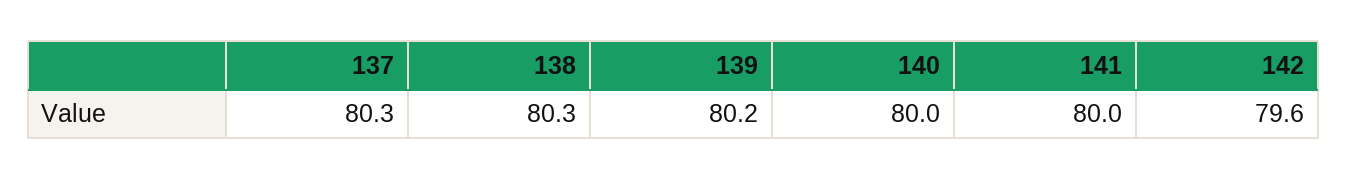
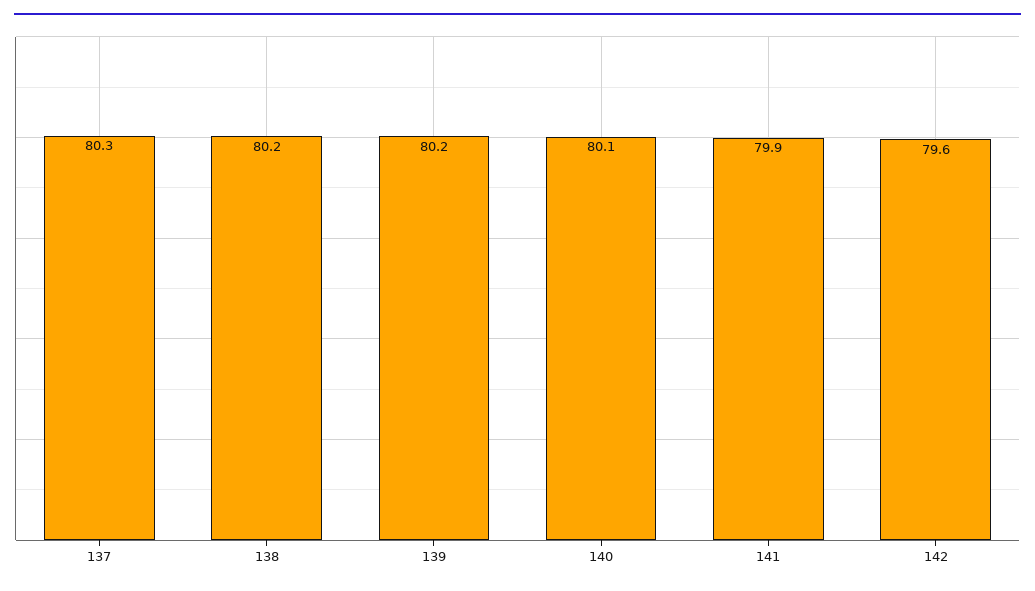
  {
    "137": 80.3,
-   "138": 80.3,
+   "138": 80.2,
    "139": 80.2,
-   "140": 80,
+   "140": 80.1,
-   "141": 80,
+   "141": 79.9,
    "142": 79.6
  }

